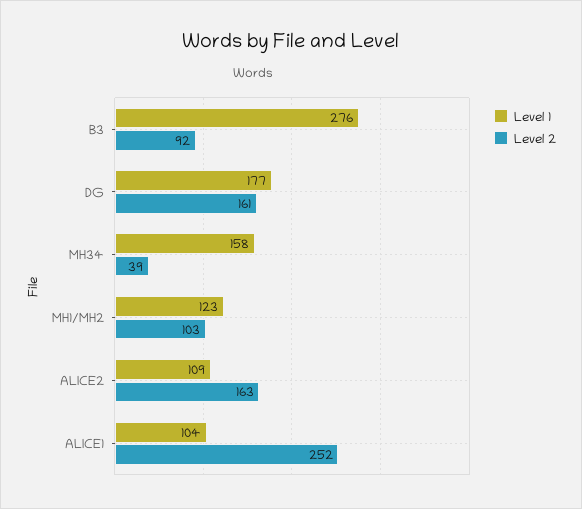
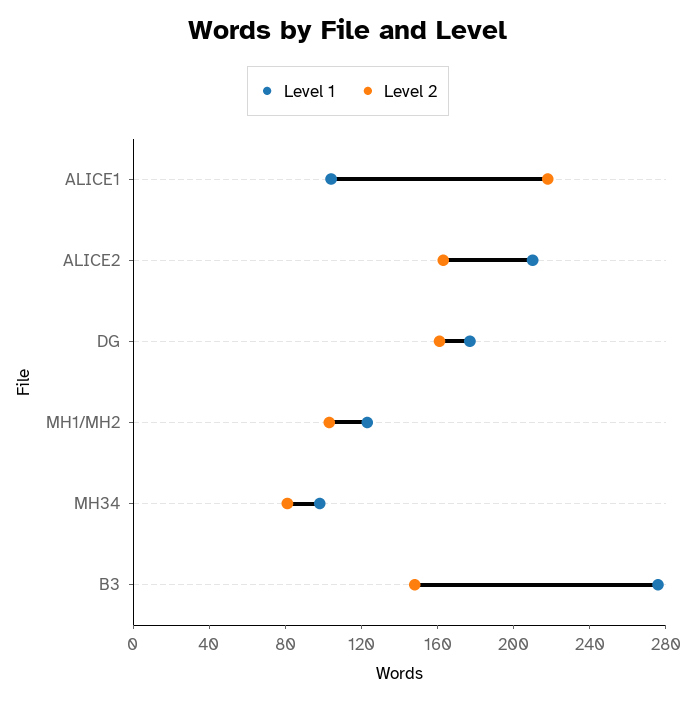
  {
    "Level 1": {
      "B3": 276,
      "DG": 177,
-     "MH34": 158,
+     "MH34": 100,
      "MH1/MH2": 123,
-     "ALICE2": 109,
+     "ALICE2": 210,
      "ALICE1": 104
    },
    "Level 2": {
-     "B3": 92,
+     "B3": 150,
      "DG": 161,
-     "MH34": 39,
+     "MH34": 80,
      "MH1/MH2": 103,
      "ALICE2": 163,
-     "ALICE1": 252
+     "ALICE1": 220
    }
  }

